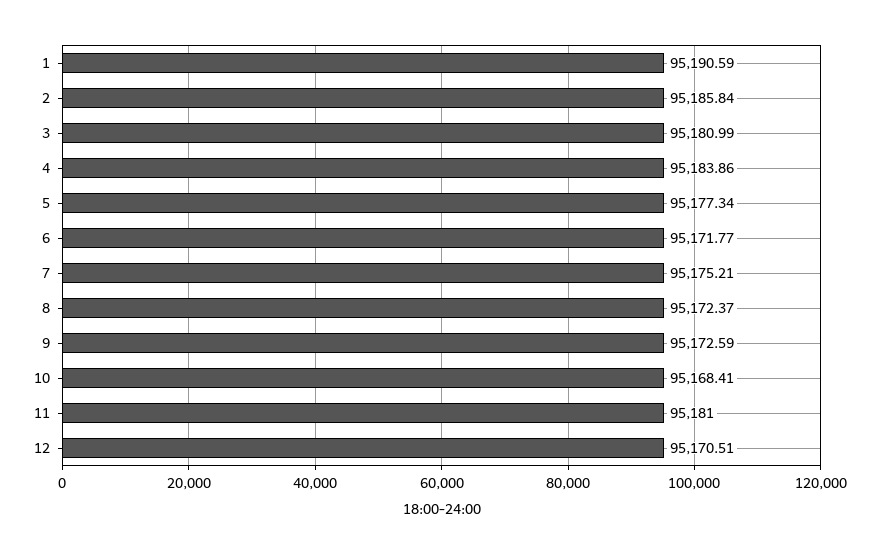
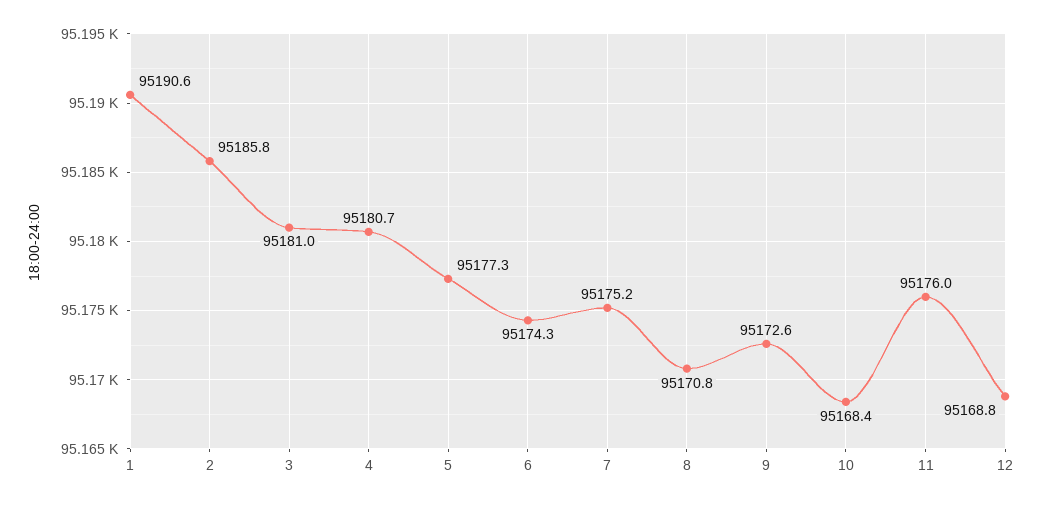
  {
    "1": 95190.59,
    "2": 95185.84,
    "3": 95180.99,
-   "4": 95183.86,
+   "4": 95180.7,
    "5": 95177.34,
-   "6": 95171.77,
+   "6": 95174.3,
    "7": 95175.21,
-   "8": 95172.37,
+   "8": 95170.8,
    "9": 95172.59,
    "10": 95168.41,
-   "11": 95181,
+   "11": 95176,
-   "12": 95170.51
+   "12": 95168.8
  }

